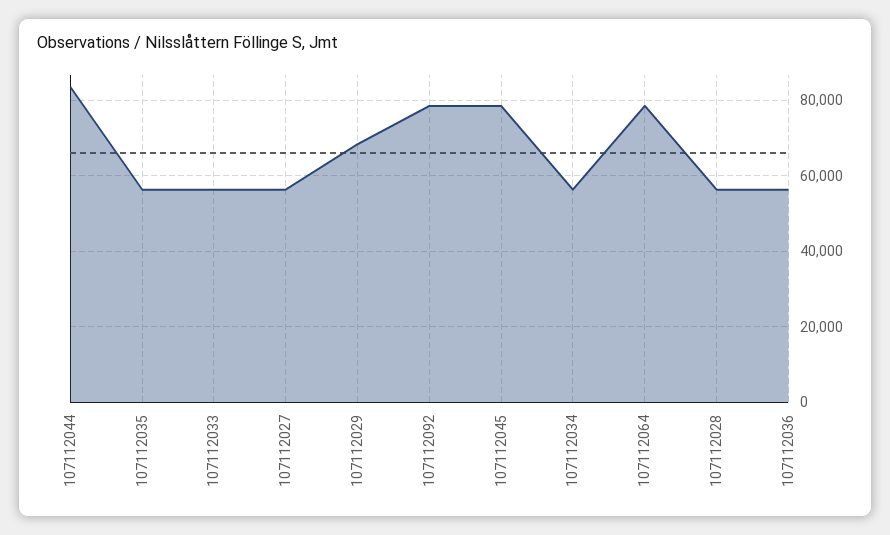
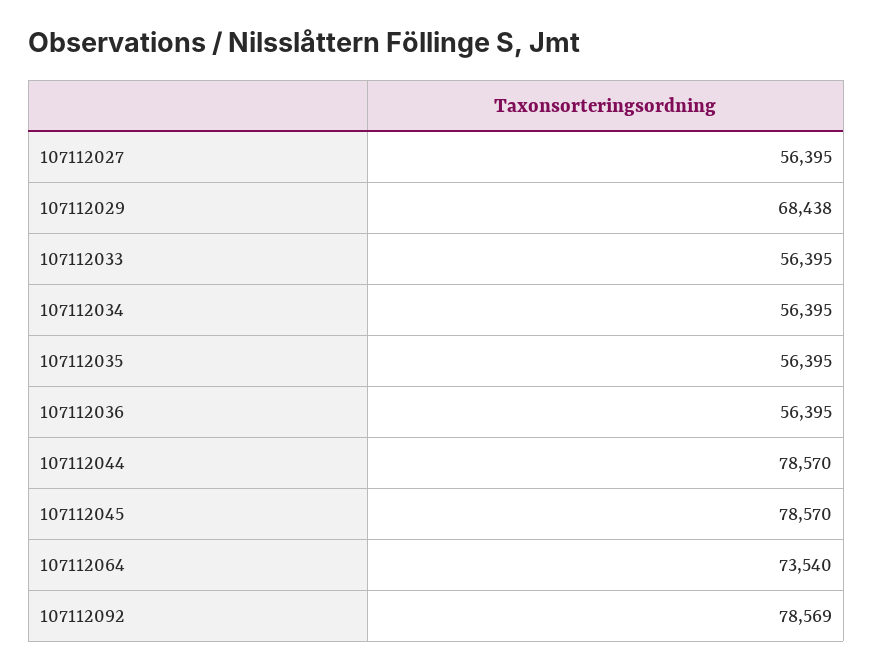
  {
-   "107112044": 84000,
+   "107112044": 78570,
    "107112035": 56395,
    "107112033": 56395,
    "107112027": 56395,
    "107112029": 68438,
    "107112092": 78569,
    "107112045": 78570,
    "107112034": 56395,
-   "107112064": 78000,
+   "107112064": 73540,
-   "107112028": 56000,
    "107112036": 56395
  }

